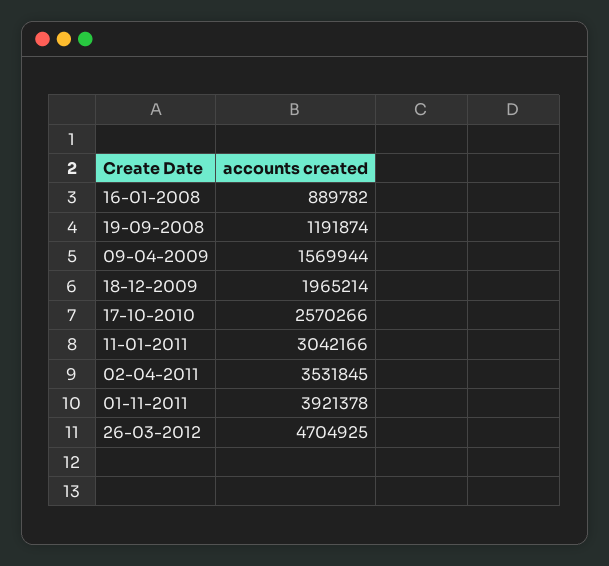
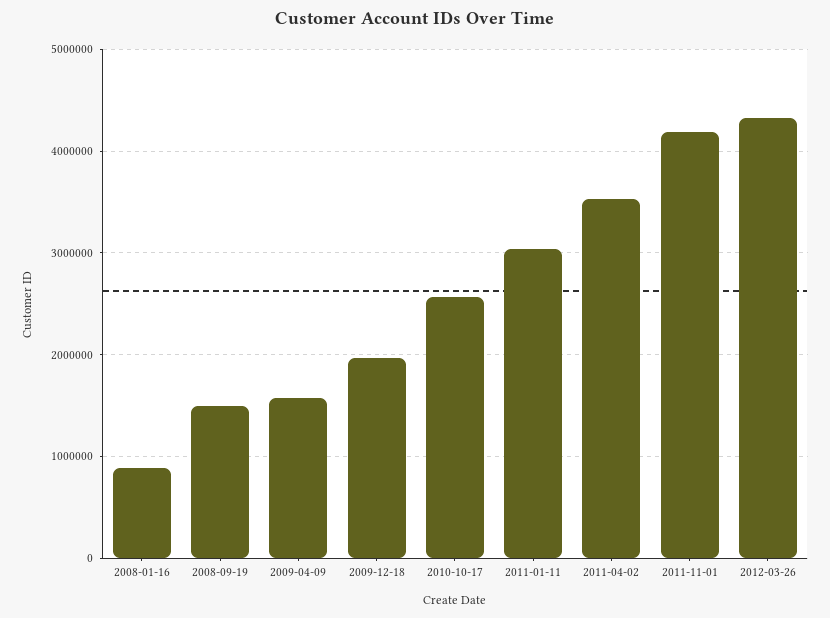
  {
    "16-01-2008": 889782,
-   "19-09-2008": 1191874,
+   "19-09-2008": 1500000,
    "09-04-2009": 1569944,
    "18-12-2009": 1965214,
    "17-10-2010": 2570266,
    "11-01-2011": 3042166,
    "02-04-2011": 3531845,
-   "01-11-2011": 3921378,
+   "01-11-2011": 4200000,
-   "26-03-2012": 4704925
+   "26-03-2012": 4300000
  }

